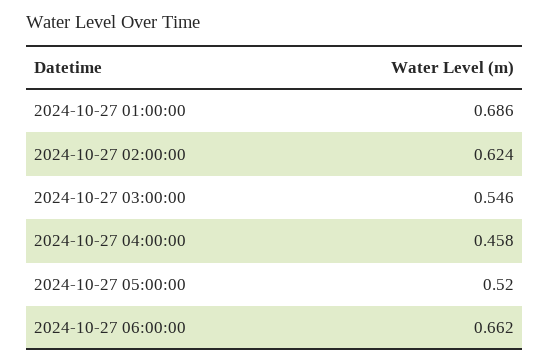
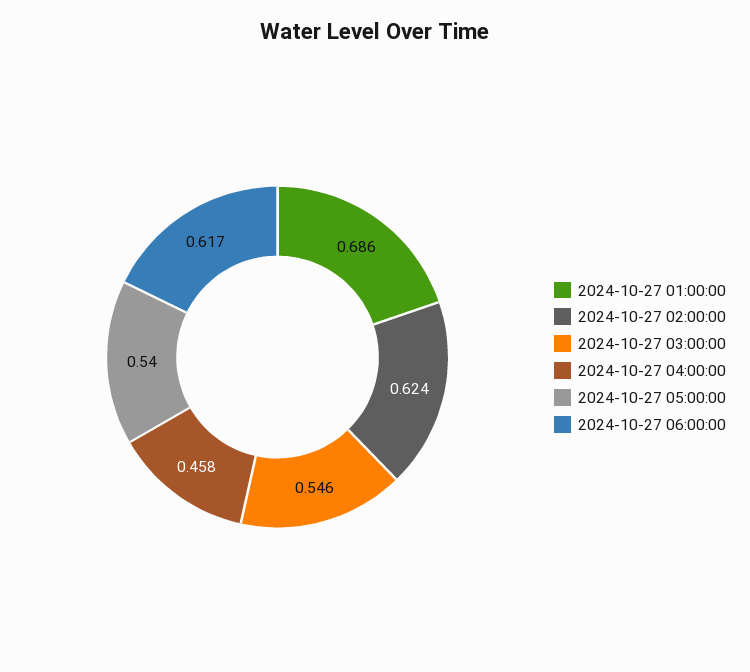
  {
    "2024-10-27 01:00:00": 0.686,
    "2024-10-27 02:00:00": 0.624,
    "2024-10-27 03:00:00": 0.546,
    "2024-10-27 04:00:00": 0.458,
-   "2024-10-27 05:00:00": 0.52,
+   "2024-10-27 05:00:00": 0.54,
-   "2024-10-27 06:00:00": 0.662
+   "2024-10-27 06:00:00": 0.617
  }

